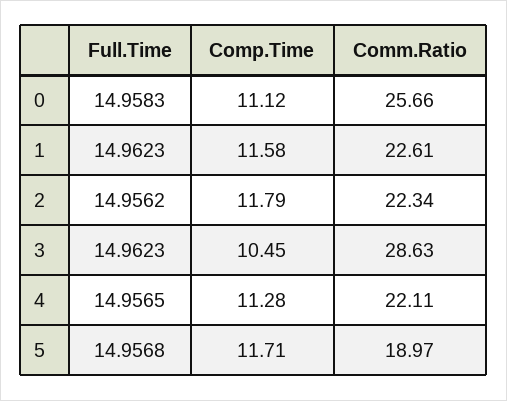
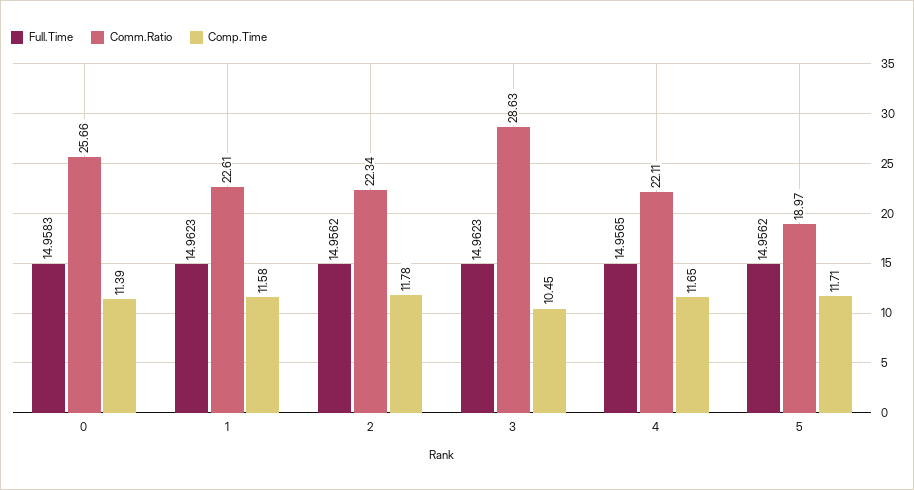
  {
    "Full.Time": {
      "0": 14.9583,
      "1": 14.9623,
      "2": 14.9562,
      "3": 14.9623,
      "4": 14.9565,
-     "5": 14.9568
+     "5": 14.9562
    },
    "Comp.Time": {
-     "0": 11.12,
+     "0": 11.39,
      "1": 11.58,
-     "2": 11.79,
+     "2": 11.78,
      "3": 10.45,
-     "4": 11.28,
+     "4": 11.65,
      "5": 11.71
    },
    "Comm.Ratio": {
      "0": 25.66,
      "1": 22.61,
      "2": 22.34,
      "3": 28.63,
      "4": 22.11,
      "5": 18.97
    }
  }

